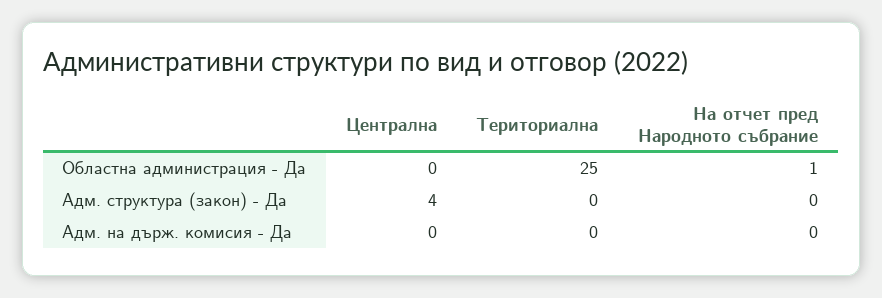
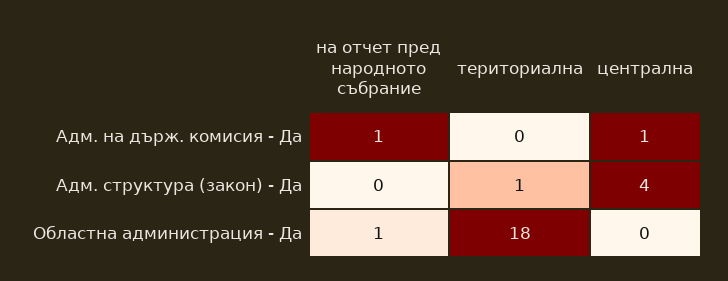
  {
    "Централна": {
      "Областна администрация - Да": 0,
      "Адм. структура (закон) - Да": 4,
-     "Адм. на държ. комисия - Да": 0
+     "Адм. на държ. комисия - Да": 1
    },
    "Териториална": {
-     "Областна администрация - Да": 25,
+     "Областна администрация - Да": 18,
-     "Адм. структура (закон) - Да": 0,
+     "Адм. структура (закон) - Да": 1,
      "Адм. на държ. комисия - Да": 0
    },
    "На отчет пред Народното събрание": {
      "Областна администрация - Да": 1,
      "Адм. структура (закон) - Да": 0,
-     "Адм. на държ. комисия - Да": 0
+     "Адм. на държ. комисия - Да": 1
    }
  }

